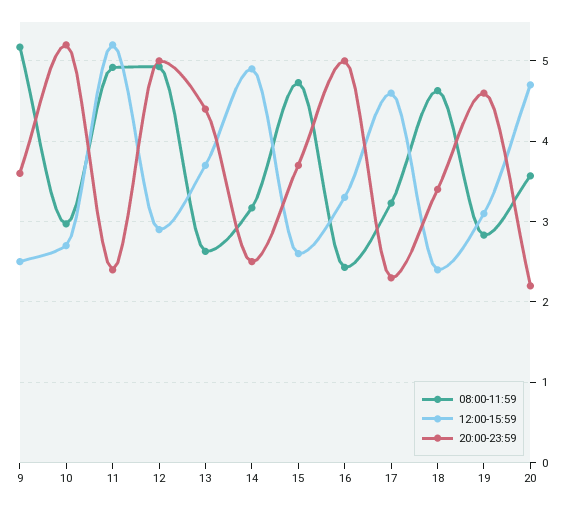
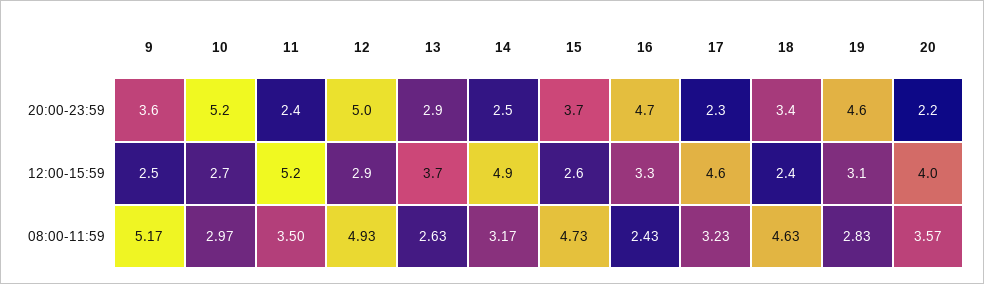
  {
    "08:00-11:59": {
      "9": 5.17,
      "10": 2.97,
-     "11": 4.9,
+     "11": 3.5,
      "12": 4.93,
      "13": 2.63,
      "14": 3.17,
      "15": 4.73,
      "16": 2.43,
      "17": 3.23,
      "18": 4.63,
      "19": 2.83,
      "20": 3.57
    },
    "12:00-15:59": {
      "9": 2.5,
      "10": 2.7,
      "11": 5.2,
      "12": 2.9,
      "13": 3.7,
      "14": 4.9,
      "15": 2.6,
      "16": 3.3,
      "17": 4.6,
      "18": 2.4,
      "19": 3.1,
-     "20": 4.7
+     "20": 4
    },
    "20:00-23:59": {
      "9": 3.6,
      "10": 5.2,
      "11": 2.4,
      "12": 5,
-     "13": 4.4,
+     "13": 2.9,
      "14": 2.5,
      "15": 3.7,
-     "16": 5,
+     "16": 4.7,
      "17": 2.3,
      "18": 3.4,
      "19": 4.6,
      "20": 2.2
    }
  }

